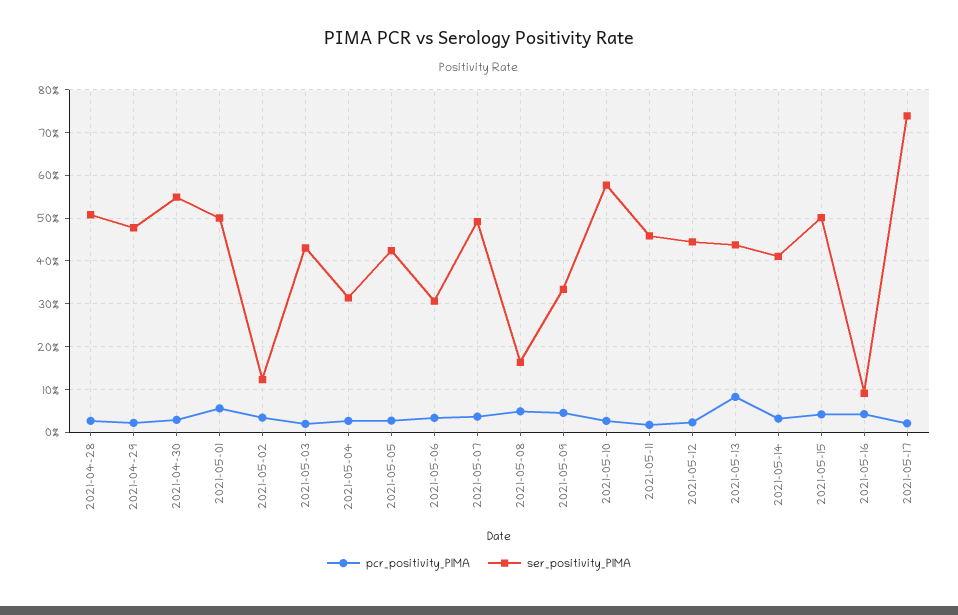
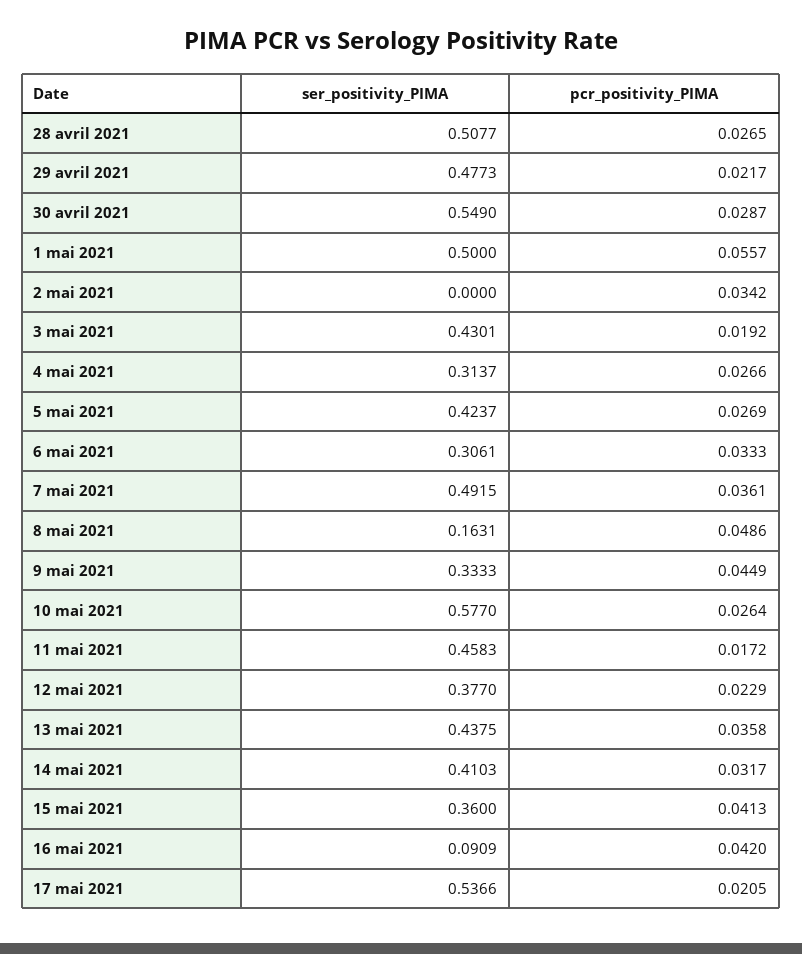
  {
    "pcr_positivity_PIMA": {
      "2021-04-28": 0.0265,
      "2021-04-29": 0.0217,
      "2021-04-30": 0.0287,
      "2021-05-01": 0.0557,
      "2021-05-02": 0.0342,
      "2021-05-03": 0.0192,
      "2021-05-04": 0.0266,
      "2021-05-05": 0.0269,
      "2021-05-06": 0.0333,
      "2021-05-07": 0.0361,
      "2021-05-08": 0.0486,
      "2021-05-09": 0.0449,
      "2021-05-10": 0.0264,
      "2021-05-11": 0.0172,
      "2021-05-12": 0.0229,
-     "2021-05-13": 0.08,
+     "2021-05-13": 0.0358,
      "2021-05-14": 0.0317,
      "2021-05-15": 0.0413,
      "2021-05-16": 0.042,
      "2021-05-17": 0.0205
    },
    "ser_positivity_PIMA": {
      "2021-04-28": 0.5077,
      "2021-04-29": 0.4773,
      "2021-04-30": 0.549,
      "2021-05-01": 0.5,
-     "2021-05-02": 0.12,
+     "2021-05-02": 0,
      "2021-05-03": 0.4301,
      "2021-05-04": 0.3137,
      "2021-05-05": 0.4237,
      "2021-05-06": 0.3061,
      "2021-05-07": 0.4915,
      "2021-05-08": 0.1631,
      "2021-05-09": 0.3333,
      "2021-05-10": 0.577,
      "2021-05-11": 0.4583,
-     "2021-05-12": 0.44,
+     "2021-05-12": 0.377,
      "2021-05-13": 0.4375,
      "2021-05-14": 0.4103,
-     "2021-05-15": 0.5,
+     "2021-05-15": 0.36,
      "2021-05-16": 0.0909,
-     "2021-05-17": 0.74
+     "2021-05-17": 0.5366
    }
  }

